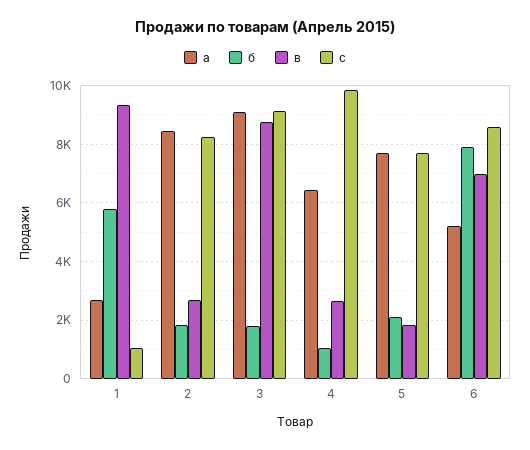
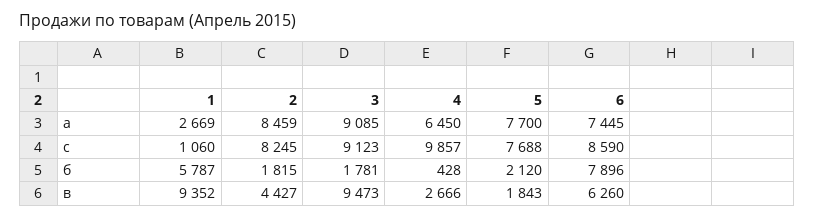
  {
    "а": {
      "1": 2669,
      "2": 8459,
      "3": 9085,
      "4": 6450,
      "5": 7700,
-     "6": 5250
+     "6": 7445
    },
    "б": {
      "1": 5787,
      "2": 1815,
      "3": 1781,
-     "4": 1000,
+     "4": 428,
      "5": 2120,
      "6": 7896
    },
    "в": {
      "1": 9352,
-     "2": 2750,
+     "2": 4427,
-     "3": 8750,
+     "3": 9473,
      "4": 2666,
      "5": 1843,
-     "6": 7000
+     "6": 6260
    },
    "с": {
      "1": 1060,
      "2": 8245,
      "3": 9123,
      "4": 9857,
      "5": 7688,
      "6": 8590
    }
  }

